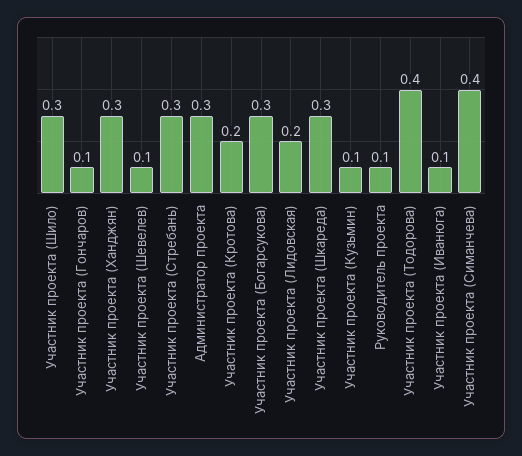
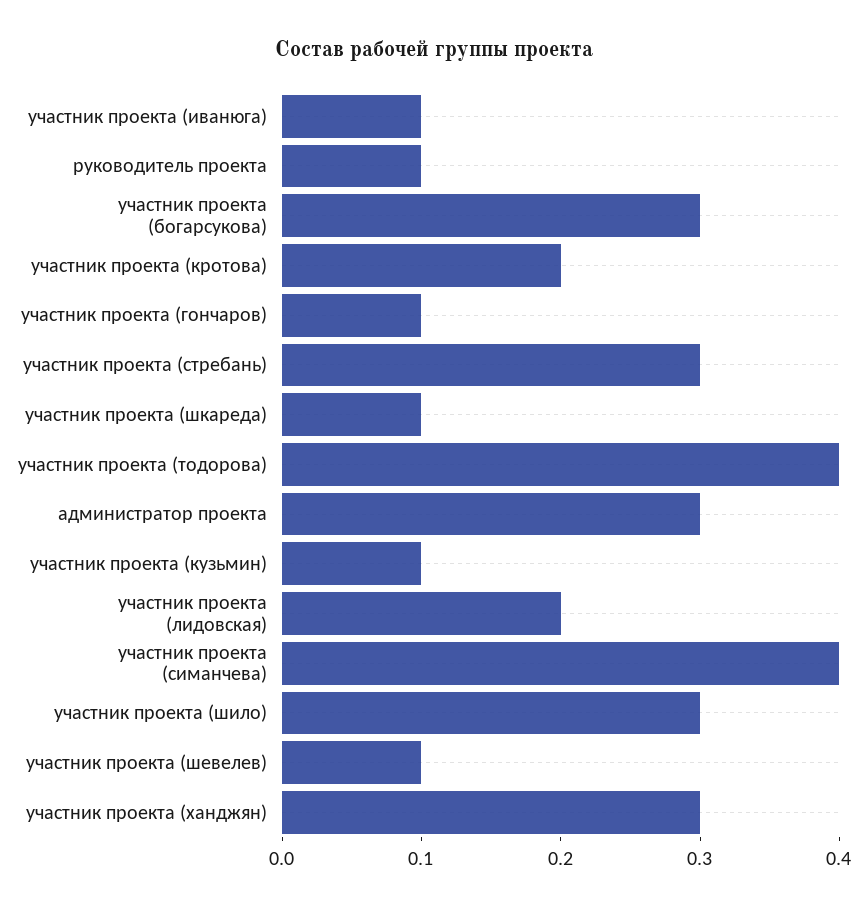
  {
    "Участник проекта (Шило)": 0.3,
    "Участник проекта (Гончаров)": 0.1,
    "Участник проекта (Ханджян)": 0.3,
    "Участник проекта (Шевелев)": 0.1,
    "Участник проекта (Стребань)": 0.3,
    "Администратор проекта": 0.3,
    "Участник проекта (Кротова)": 0.2,
    "Участник проекта (Богарсукова)": 0.3,
    "Участник проекта (Лидовская)": 0.2,
-   "Участник проекта (Шкареда)": 0.3,
+   "Участник проекта (Шкареда)": 0.1,
    "Участник проекта (Кузьмин)": 0.1,
    "Руководитель проекта": 0.1,
    "Участник проекта (Тодорова)": 0.4,
    "Участник проекта (Иванюга)": 0.1,
    "Участник проекта (Симанчева)": 0.4
  }

